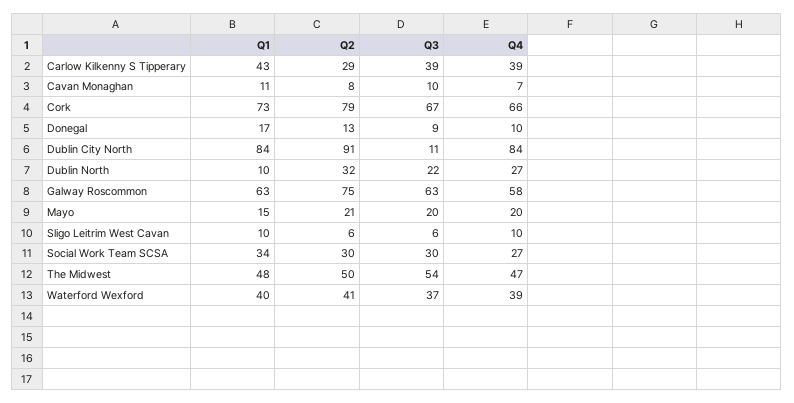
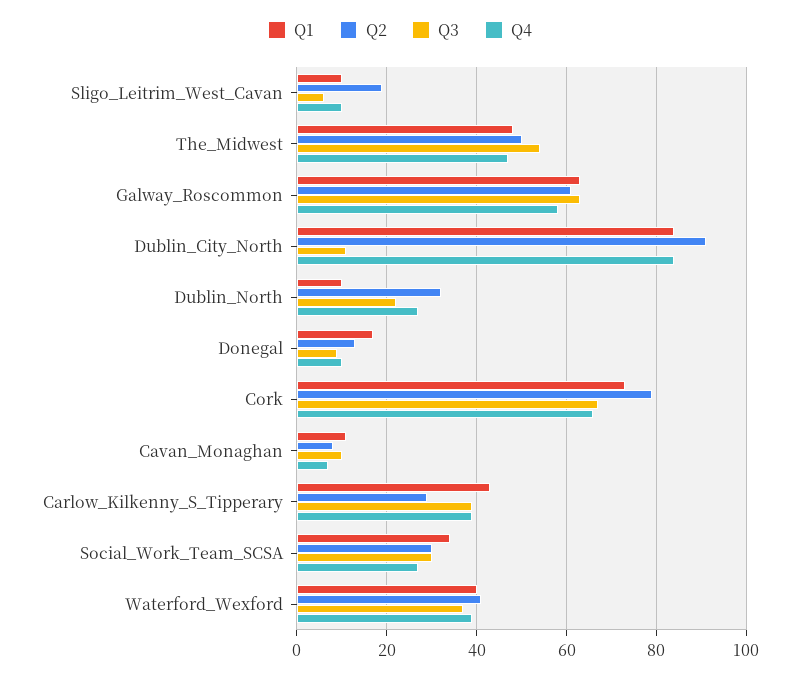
  {
    "Q1": {
      "Carlow Kilkenny S Tipperary": 43,
      "Cavan Monaghan": 11,
      "Cork": 73,
      "Donegal": 17,
      "Dublin City North": 84,
      "Dublin North": 10,
      "Galway Roscommon": 63,
-     "Mayo": 15,
      "Sligo Leitrim West Cavan": 10,
      "Social Work Team SCSA": 34,
      "The Midwest": 48,
      "Waterford Wexford": 40
    },
    "Q2": {
      "Carlow Kilkenny S Tipperary": 29,
      "Cavan Monaghan": 8,
      "Cork": 79,
      "Donegal": 13,
      "Dublin City North": 91,
      "Dublin North": 32,
-     "Galway Roscommon": 75,
+     "Galway Roscommon": 60,
-     "Mayo": 21,
-     "Sligo Leitrim West Cavan": 6,
+     "Sligo Leitrim West Cavan": 20,
      "Social Work Team SCSA": 30,
      "The Midwest": 50,
      "Waterford Wexford": 41
    },
    "Q3": {
      "Carlow Kilkenny S Tipperary": 39,
      "Cavan Monaghan": 10,
      "Cork": 67,
      "Donegal": 9,
      "Dublin City North": 11,
      "Dublin North": 22,
      "Galway Roscommon": 63,
-     "Mayo": 20,
      "Sligo Leitrim West Cavan": 6,
      "Social Work Team SCSA": 30,
      "The Midwest": 54,
      "Waterford Wexford": 37
    },
    "Q4": {
      "Carlow Kilkenny S Tipperary": 39,
      "Cavan Monaghan": 7,
      "Cork": 66,
      "Donegal": 10,
      "Dublin City North": 84,
      "Dublin North": 27,
      "Galway Roscommon": 58,
-     "Mayo": 20,
      "Sligo Leitrim West Cavan": 10,
      "Social Work Team SCSA": 27,
      "The Midwest": 47,
      "Waterford Wexford": 39
    }
  }

